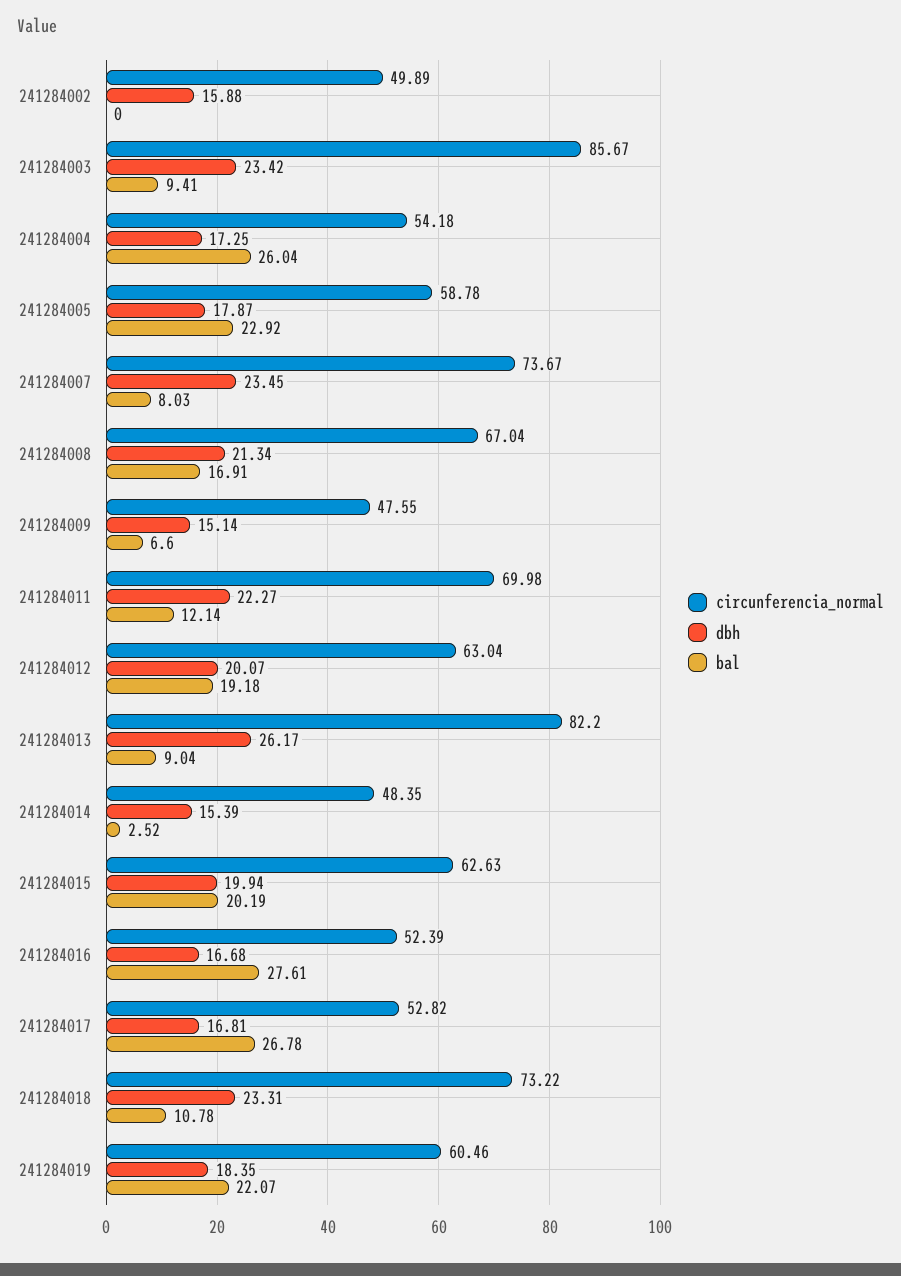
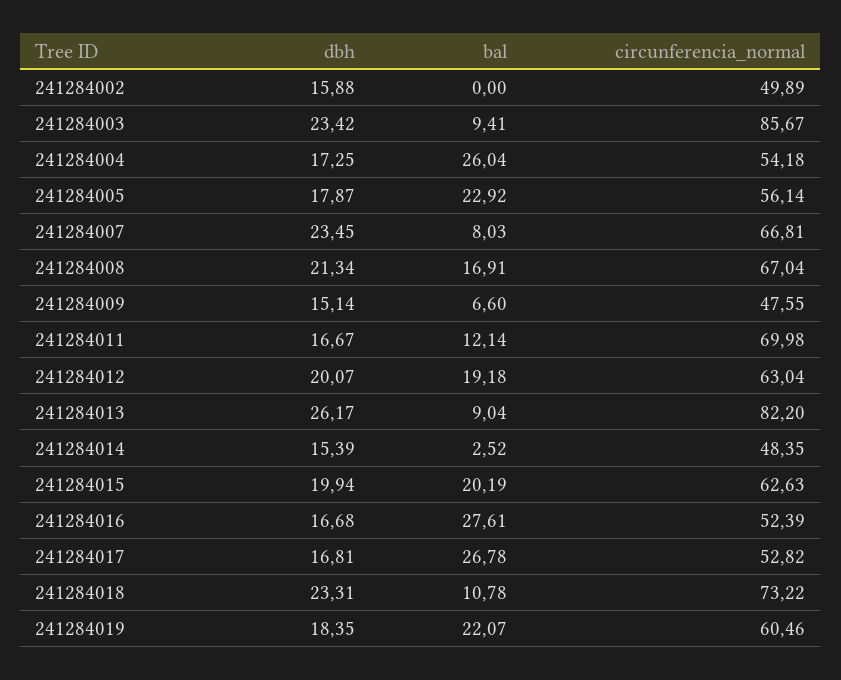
  {
    "circunferencia_normal": {
      "241284002": 49.89,
      "241284003": 85.67,
      "241284004": 54.18,
-     "241284005": 58.78,
+     "241284005": 56.14,
-     "241284007": 73.67,
+     "241284007": 66.81,
      "241284008": 67.04,
      "241284009": 47.55,
      "241284011": 69.98,
      "241284012": 63.04,
      "241284013": 82.2,
      "241284014": 48.35,
      "241284015": 62.63,
      "241284016": 52.39,
      "241284017": 52.82,
      "241284018": 73.22,
      "241284019": 60.46
    },
    "dbh": {
      "241284002": 15.88,
      "241284003": 23.42,
      "241284004": 17.25,
      "241284005": 17.87,
      "241284007": 23.45,
      "241284008": 21.34,
      "241284009": 15.14,
-     "241284011": 22.27,
+     "241284011": 16.67,
      "241284012": 20.07,
      "241284013": 26.17,
      "241284014": 15.39,
      "241284015": 19.94,
      "241284016": 16.68,
      "241284017": 16.81,
      "241284018": 23.31,
      "241284019": 18.35
    },
    "bal": {
      "241284002": 0,
      "241284003": 9.41,
      "241284004": 26.04,
      "241284005": 22.92,
      "241284007": 8.03,
      "241284008": 16.91,
      "241284009": 6.6,
      "241284011": 12.14,
      "241284012": 19.18,
      "241284013": 9.04,
      "241284014": 2.52,
      "241284015": 20.19,
      "241284016": 27.61,
      "241284017": 26.78,
      "241284018": 10.78,
      "241284019": 22.07
    }
  }

